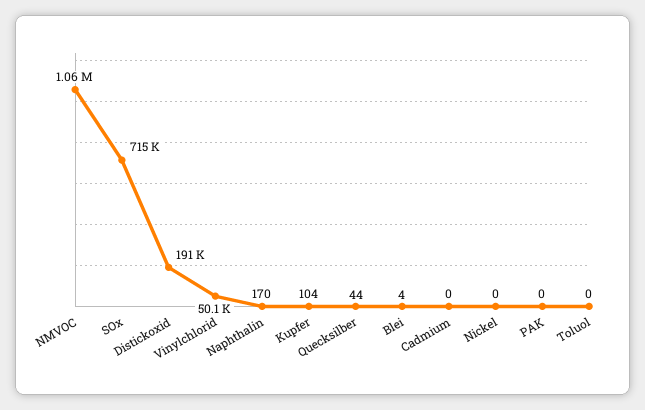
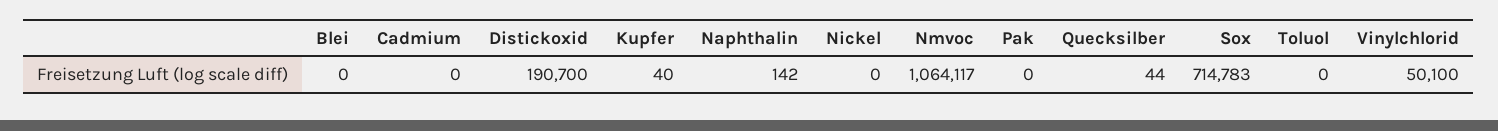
  {
    "NMVOC": 1064117,
    "SOx": 714783,
    "Distickoxid": 190700,
    "Vinylchlorid": 50100,
-   "Naphthalin": 170,
+   "Naphthalin": 142,
-   "Kupfer": 104,
+   "Kupfer": 40,
    "Quecksilber": 44,
-   "Blei": 4,
+   "Blei": 0,
    "Cadmium": 0,
    "Nickel": 0,
    "PAK": 0,
    "Toluol": 0
  }

